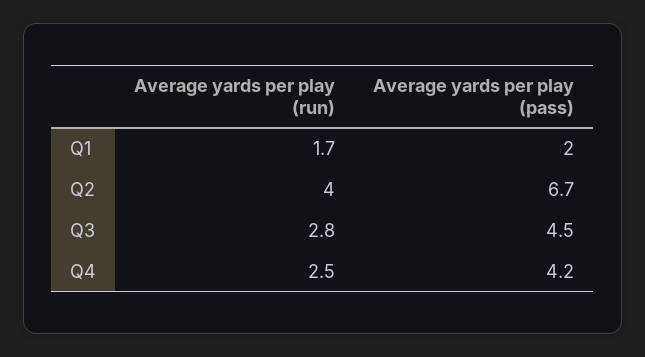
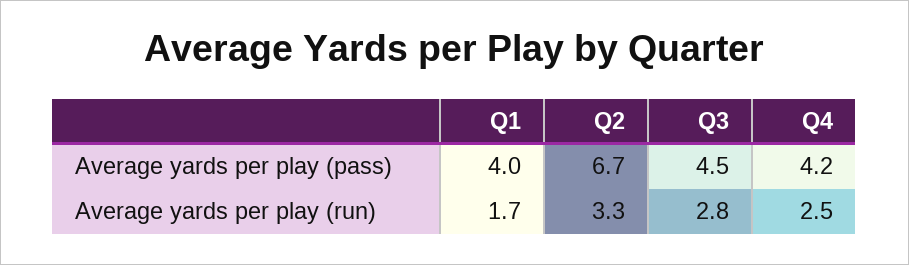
  {
    "Average yards per play (run)": {
      "Q1": 1.7,
-     "Q2": 4,
+     "Q2": 3.3,
      "Q3": 2.8,
      "Q4": 2.5
    },
    "Average yards per play (pass)": {
-     "Q1": 2,
+     "Q1": 4,
      "Q2": 6.7,
      "Q3": 4.5,
      "Q4": 4.2
    }
  }

